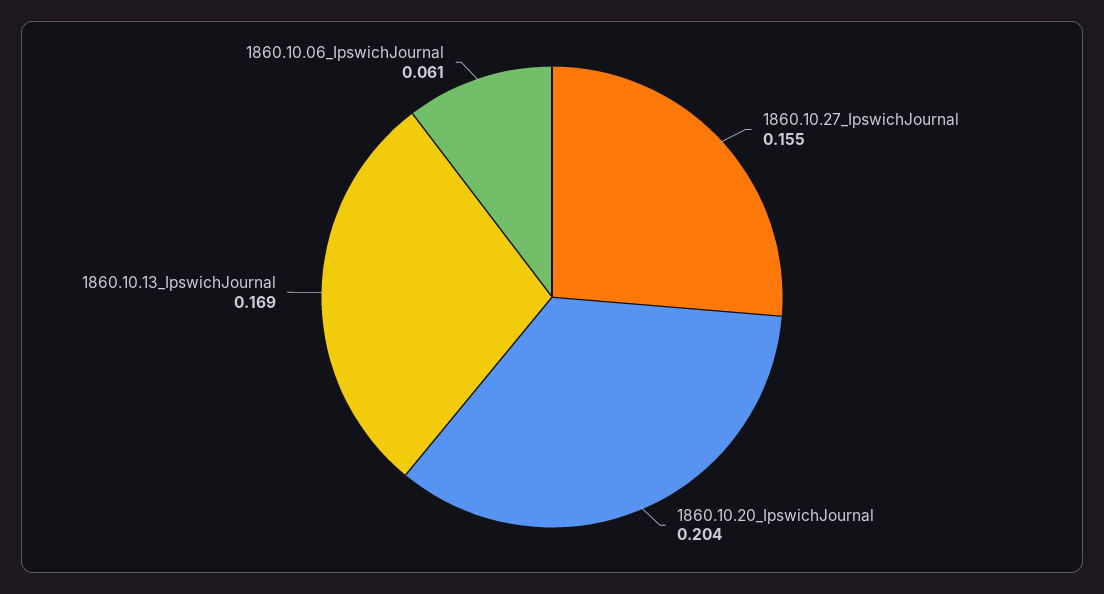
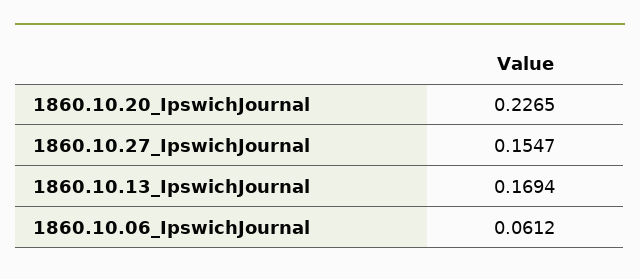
  {
    "1860.10.27_IpswichJournal": 0.1547,
-   "1860.10.20_IpswichJournal": 0.204,
+   "1860.10.20_IpswichJournal": 0.2265,
    "1860.10.13_IpswichJournal": 0.1694,
    "1860.10.06_IpswichJournal": 0.0612
  }

